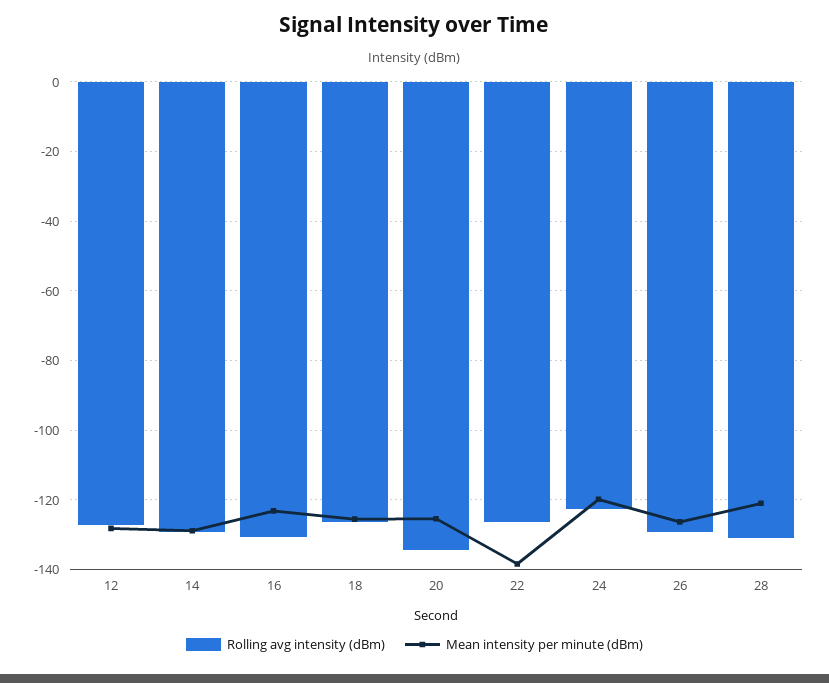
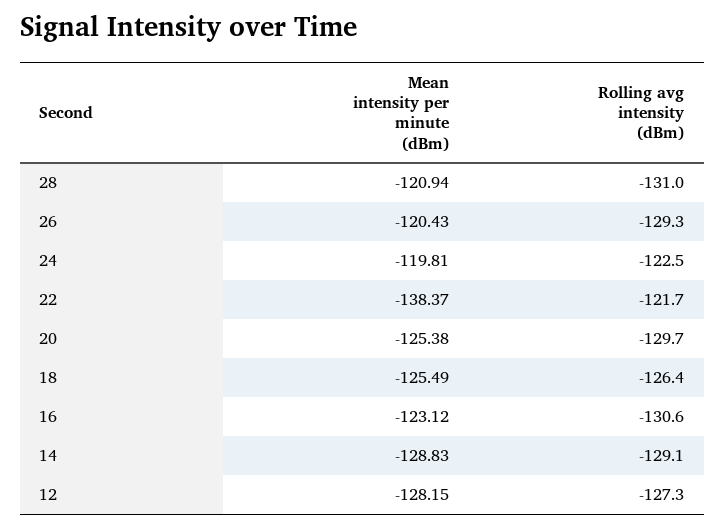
  {
    "Rolling avg intensity (dBm)": {
      "12": -127.3,
      "14": -129.1,
      "16": -130.6,
      "18": -126.4,
-     "20": -134,
+     "20": -129.7,
-     "22": -126,
+     "22": -121.7,
      "24": -122.5,
      "26": -129.3,
      "28": -131
    },
    "Mean intensity per minute (dBm)": {
      "12": -128.15,
      "14": -128.83,
      "16": -123.12,
      "18": -125.49,
      "20": -125.38,
      "22": -138.37,
      "24": -119.81,
-     "26": -126,
+     "26": -120.43,
      "28": -120.94
    }
  }

